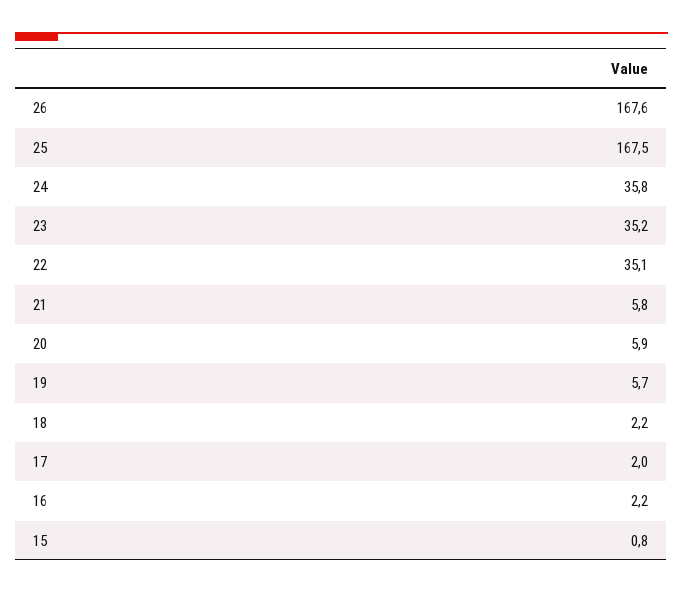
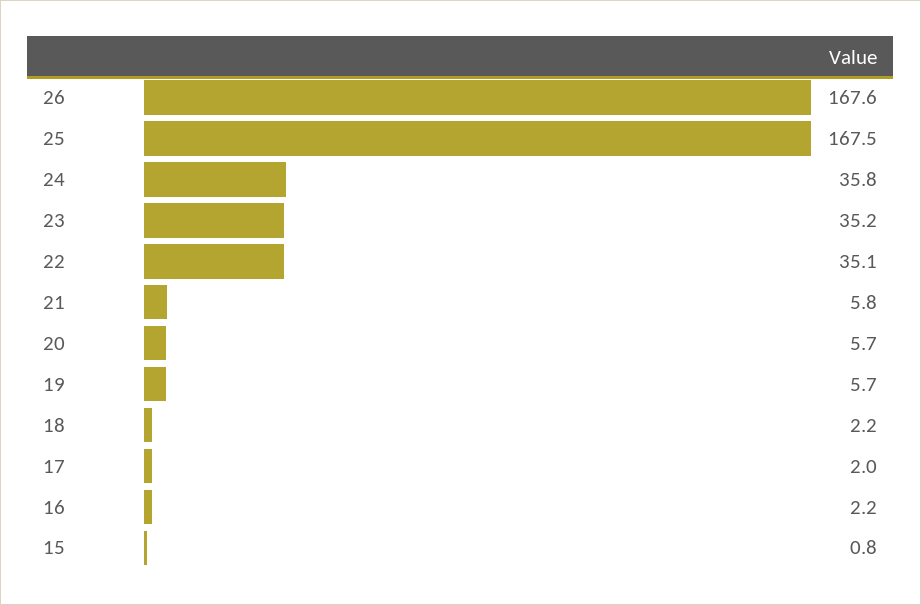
  {
    "26": 167.6,
    "25": 167.5,
    "24": 35.8,
    "23": 35.2,
    "22": 35.1,
    "21": 5.8,
-   "20": 5.9,
+   "20": 5.7,
    "19": 5.7,
    "18": 2.2,
    "17": 2,
    "16": 2.2,
    "15": 0.8
  }

